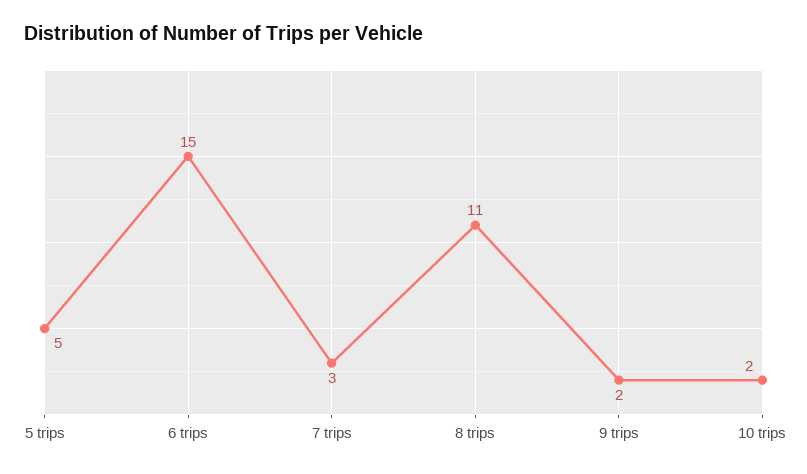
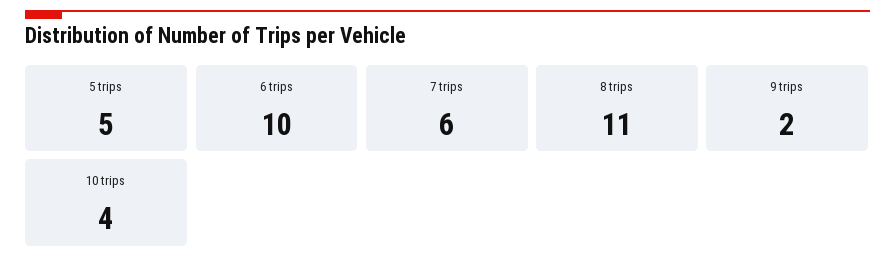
  {
    "5 trips": 5,
-   "6 trips": 15,
+   "6 trips": 10,
-   "7 trips": 3,
+   "7 trips": 6,
    "8 trips": 11,
    "9 trips": 2,
-   "10 trips": 2
+   "10 trips": 4
  }

